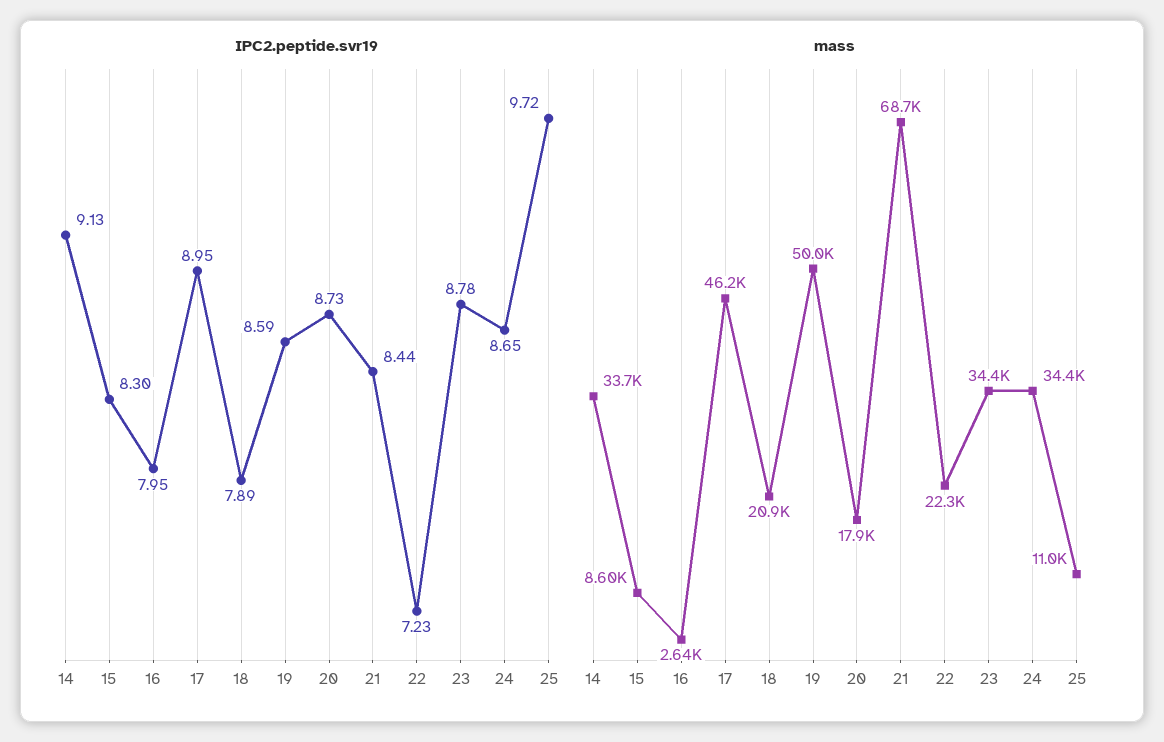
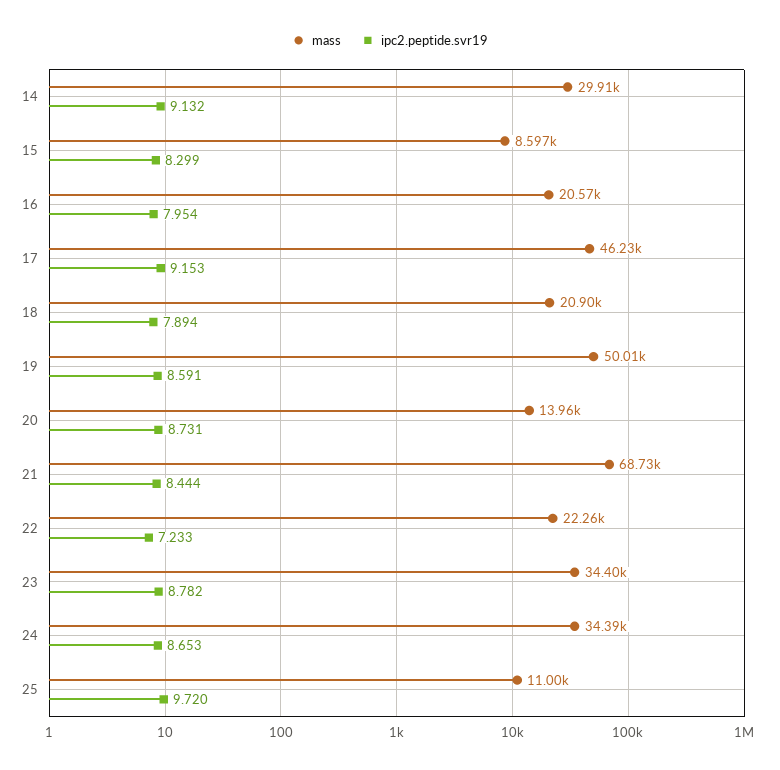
  {
    "IPC2.peptide.svr19": {
      "14": 9.132,
      "15": 8.299,
      "16": 7.954,
-     "17": 8.95,
+     "17": 9.153,
      "18": 7.894,
      "19": 8.591,
      "20": 8.731,
      "21": 8.444,
      "22": 7.233,
      "23": 8.782,
      "24": 8.653,
      "25": 9.72
    },
    "mass": {
-     "14": 33700,
+     "14": 29910,
      "15": 8597,
-     "16": 2640,
+     "16": 20570,
      "17": 46230,
      "18": 20900,
      "19": 50010,
-     "20": 17900,
+     "20": 13960,
      "21": 68730,
      "22": 22260,
      "23": 34400,
      "24": 34390,
      "25": 11000
    }
  }

